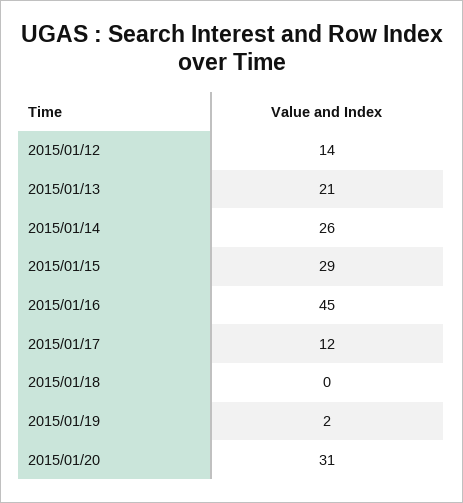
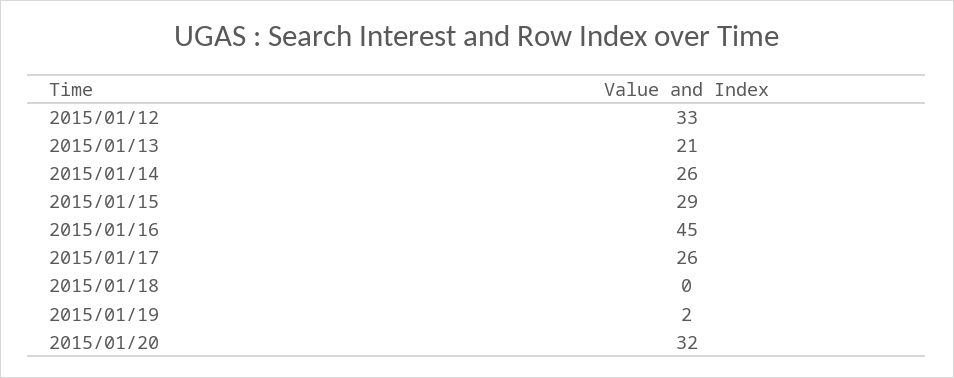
  {
-   "2015/01/12": 14,
+   "2015/01/12": 33,
    "2015/01/13": 21,
    "2015/01/14": 26,
    "2015/01/15": 29,
    "2015/01/16": 45,
-   "2015/01/17": 12,
+   "2015/01/17": 26,
    "2015/01/18": 0,
    "2015/01/19": 2,
-   "2015/01/20": 31
+   "2015/01/20": 32
  }

